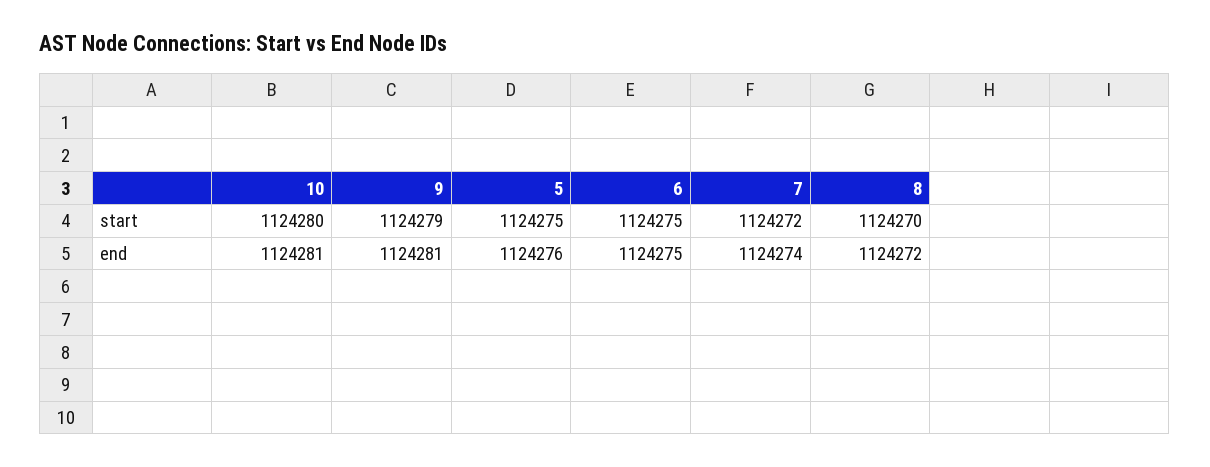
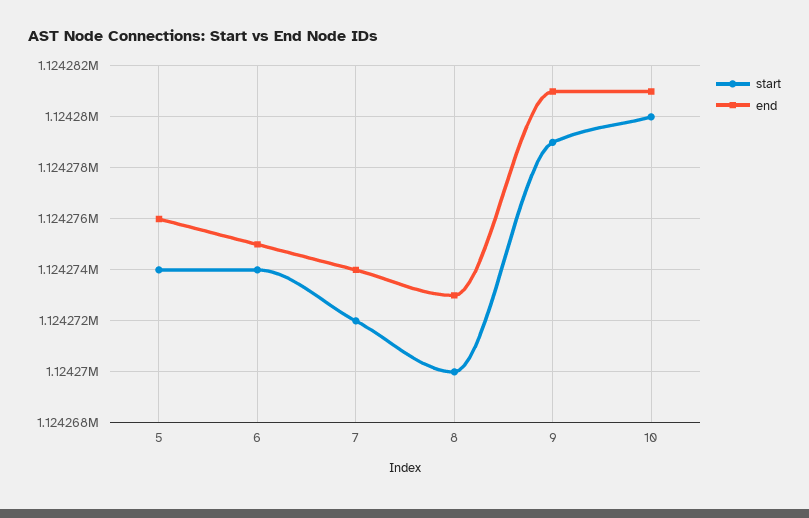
  {
    "start": {
      "10": 1124280,
      "9": 1124279,
-     "5": 1124275,
+     "5": 1124274,
-     "6": 1124275,
+     "6": 1124274,
      "7": 1124272,
      "8": 1124270
    },
    "end": {
      "10": 1124281,
      "9": 1124281,
      "5": 1124276,
      "6": 1124275,
      "7": 1124274,
-     "8": 1124272
+     "8": 1124273
    }
  }

